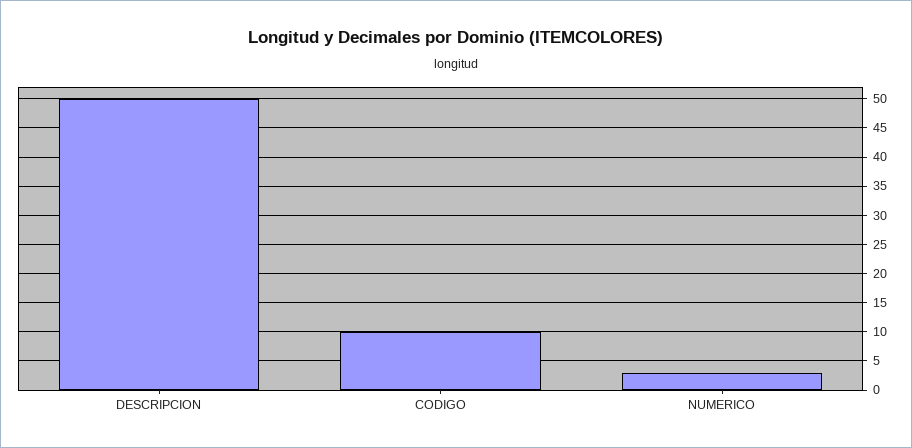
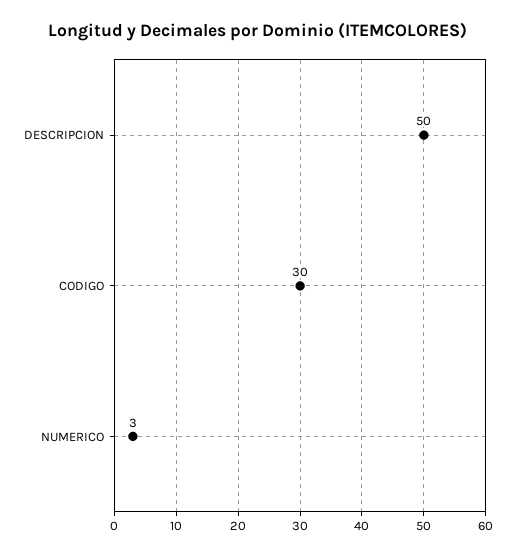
  {
    "DESCRIPCION": 50,
-   "CODIGO": 10,
+   "CODIGO": 30,
    "NUMERICO": 3
  }

